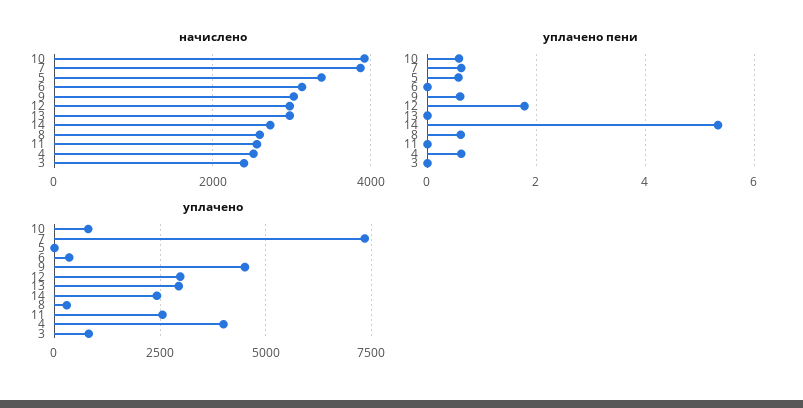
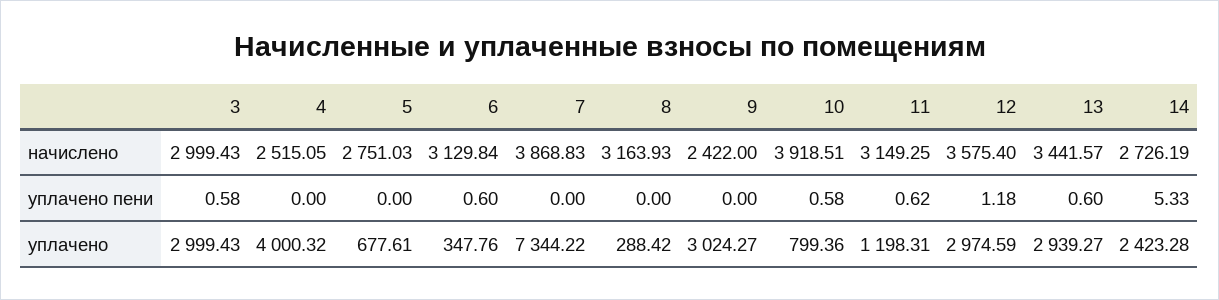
  {
    "начислено": {
      "10": 3918.51,
      "7": 3868.83,
-     "5": 3400,
+     "5": 2751.03,
      "6": 3129.84,
-     "9": 3000,
+     "9": 2422,
-     "12": 3000,
+     "12": 3575.4,
-     "13": 3000,
+     "13": 3441.57,
      "14": 2726.19,
-     "8": 2600,
+     "8": 3163.93,
-     "11": 2600,
+     "11": 3149.25,
      "4": 2515.05,
-     "3": 2400
+     "3": 2999.43
    },
    "уплачено пени": {
      "10": 0.58,
-     "7": 0.6,
+     "7": 0,
-     "5": 0.6,
+     "5": 0,
-     "6": 0,
+     "6": 0.6,
-     "9": 0.6,
+     "9": 0,
-     "12": 1.8,
+     "12": 1.18,
-     "13": 0,
+     "13": 0.6,
      "14": 5.33,
-     "8": 0.6,
+     "8": 0,
-     "11": 0,
+     "11": 0.62,
-     "4": 0.6,
+     "4": 0,
-     "3": 0
+     "3": 0.58
    },
    "уплачено": {
      "10": 799.36,
      "7": 7344.22,
-     "5": 0,
+     "5": 677.61,
      "6": 347.76,
-     "9": 4500,
+     "9": 3024.27,
      "12": 2974.59,
      "13": 2939.27,
      "14": 2423.28,
      "8": 288.42,
-     "11": 2500,
+     "11": 1198.31,
      "4": 4000.32,
-     "3": 750
+     "3": 2999.43
    }
  }

